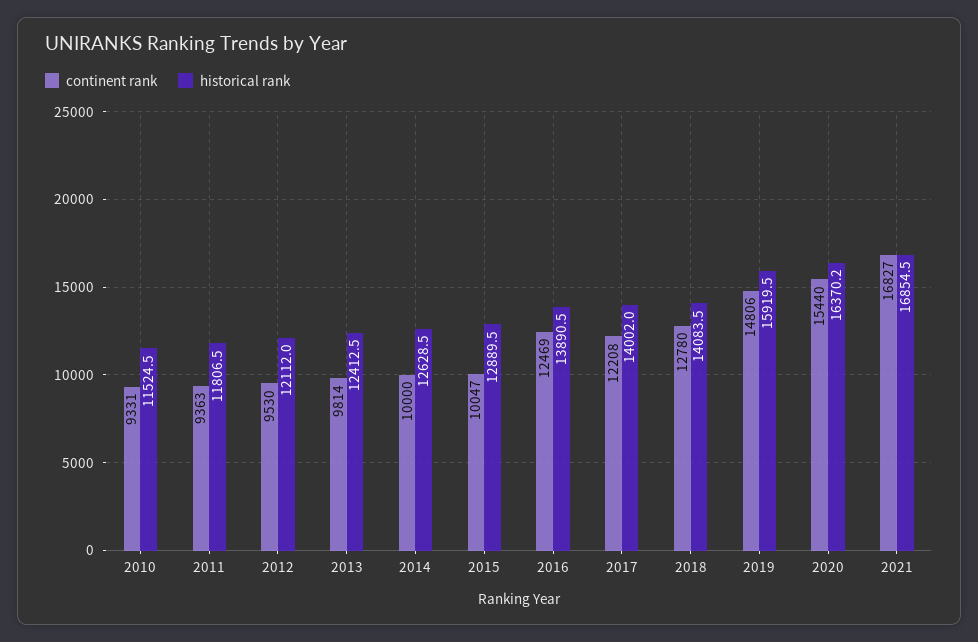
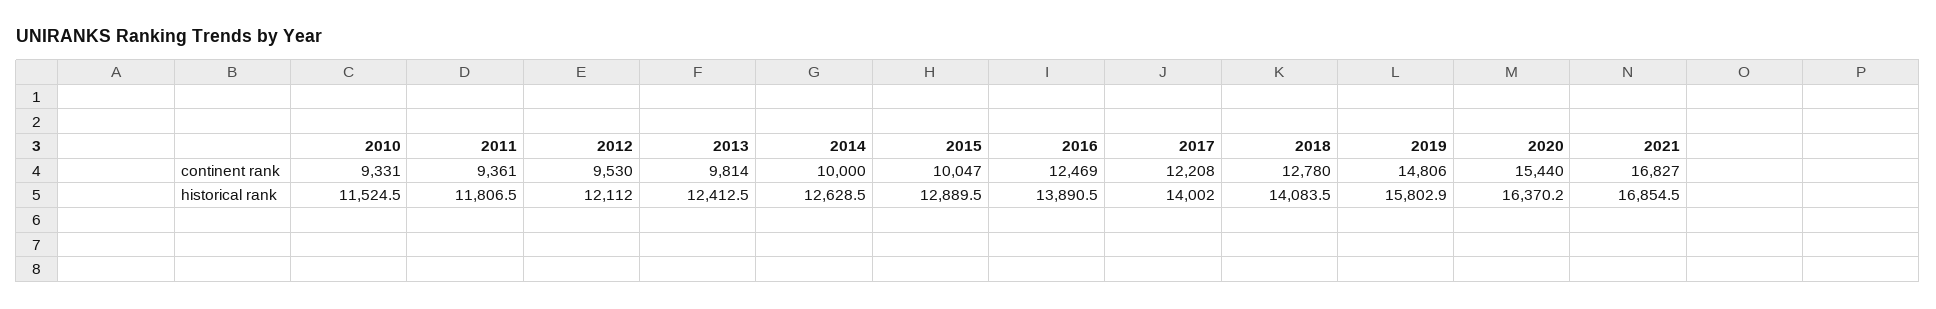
  {
    "continent rank": {
      "2010": 9331,
-     "2011": 9363,
+     "2011": 9361,
      "2012": 9530,
      "2013": 9814,
      "2014": 10000,
      "2015": 10047,
      "2016": 12469,
      "2017": 12208,
      "2018": 12780,
      "2019": 14806,
      "2020": 15440,
      "2021": 16827
    },
    "historical rank": {
      "2010": 11524.5,
      "2011": 11806.5,
      "2012": 12112,
      "2013": 12412.5,
      "2014": 12628.5,
      "2015": 12889.5,
      "2016": 13890.5,
      "2017": 14002,
      "2018": 14083.5,
-     "2019": 15919.5,
+     "2019": 15802.9,
      "2020": 16370.2,
      "2021": 16854.5
    }
  }

